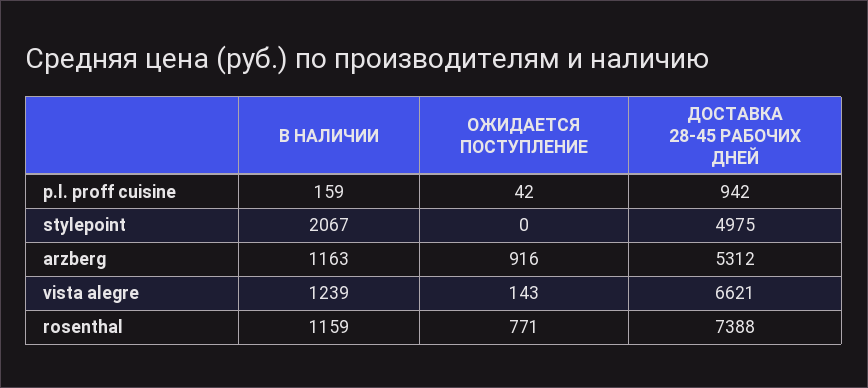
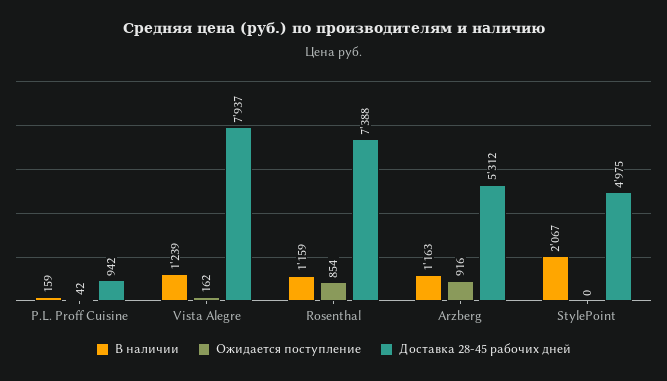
  {
    "В НАЛИЧИИ": {
      "p.l. proff cuisine": 159,
      "stylepoint": 2067,
      "arzberg": 1163,
      "vista alegre": 1239,
      "rosenthal": 1159
    },
    "ОЖИДАЕТСЯ ПОСТУПЛЕНИЕ": {
      "p.l. proff cuisine": 42,
      "stylepoint": 0,
      "arzberg": 916,
-     "vista alegre": 143,
+     "vista alegre": 162,
-     "rosenthal": 771
+     "rosenthal": 854
    },
    "ДОСТАВКА 28-45 РАБОЧИХ ДНЕЙ": {
      "p.l. proff cuisine": 942,
      "stylepoint": 4975,
      "arzberg": 5312,
-     "vista alegre": 6621,
+     "vista alegre": 7937,
      "rosenthal": 7388
    }
  }

